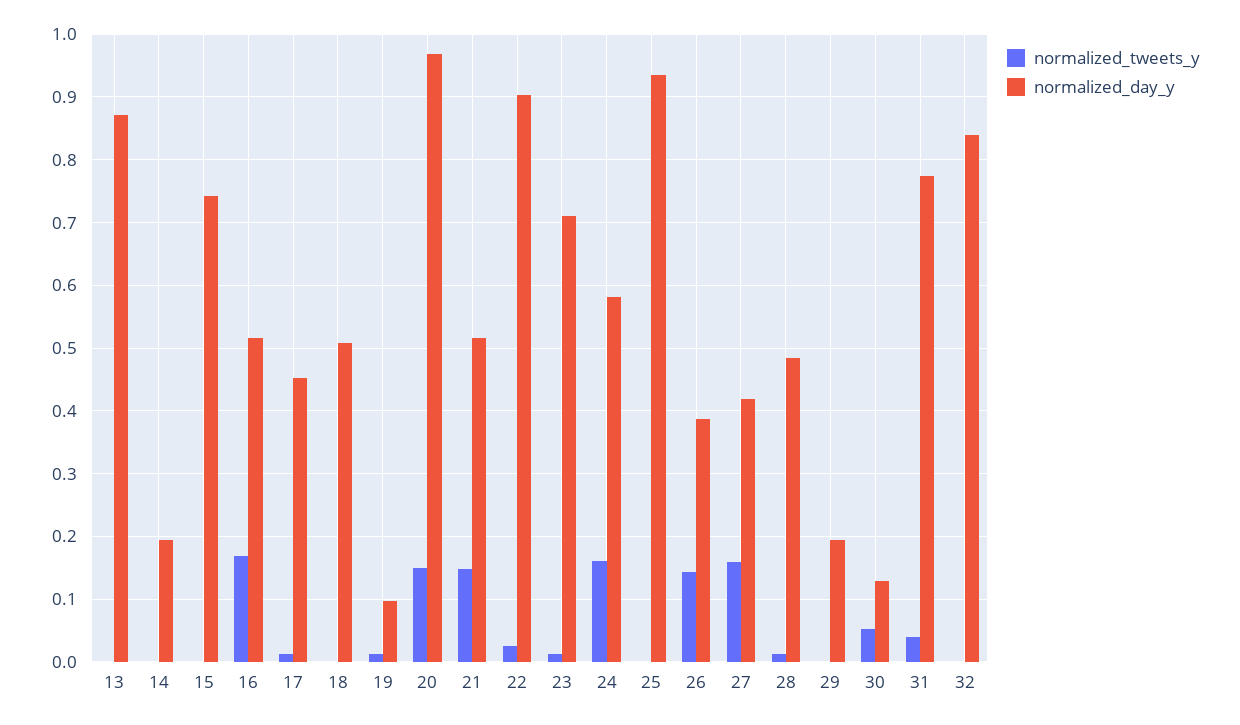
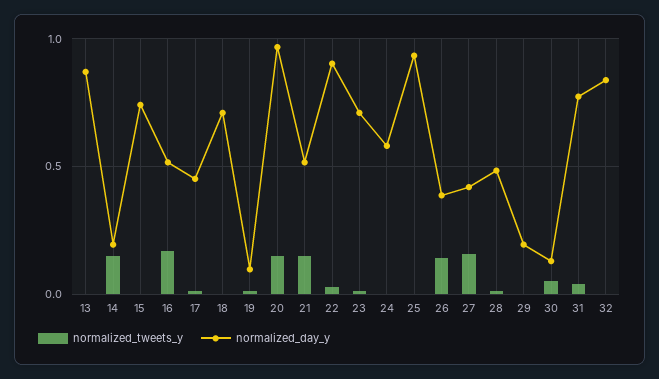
  {
    "normalized_tweets_y": {
      "13": 0,
-     "14": 0,
+     "14": 0.15,
      "15": 0,
      "16": 0.17,
      "17": 0.01,
      "18": 0,
      "19": 0.01,
      "20": 0.15,
      "21": 0.15,
      "22": 0.03,
      "23": 0.01,
-     "24": 0.16,
+     "24": 0,
      "25": 0,
      "26": 0.14,
      "27": 0.16,
      "28": 0.01,
      "29": 0,
      "30": 0.05,
      "31": 0.04,
      "32": 0
    },
    "normalized_day_y": {
      "13": 0.87,
      "14": 0.19,
      "15": 0.74,
      "16": 0.52,
      "17": 0.45,
-     "18": 0.51,
+     "18": 0.7,
      "19": 0.1,
      "20": 0.97,
      "21": 0.52,
      "22": 0.9,
      "23": 0.71,
      "24": 0.58,
      "25": 0.94,
      "26": 0.39,
      "27": 0.42,
      "28": 0.48,
      "29": 0.19,
      "30": 0.13,
      "31": 0.77,
      "32": 0.84
    }
  }

